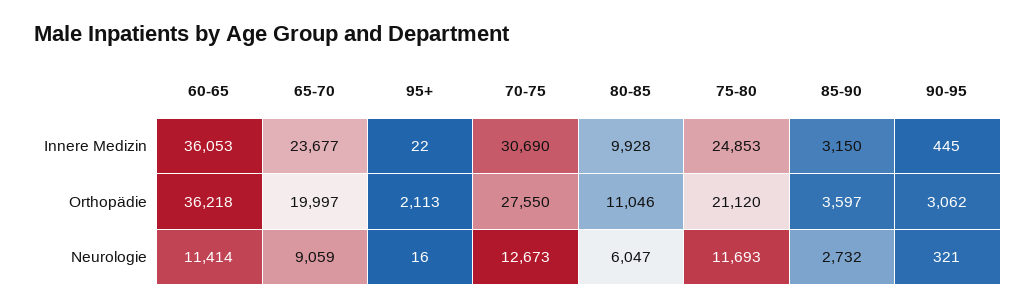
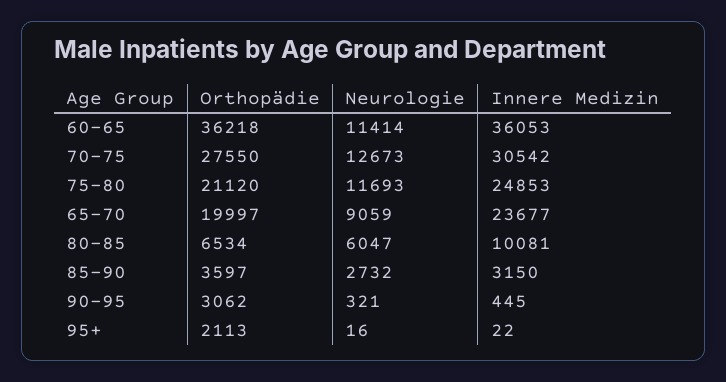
  {
    "60-65": {
      "Innere Medizin": 36053,
      "Orthopädie": 36218,
      "Neurologie": 11414
    },
    "65-70": {
      "Innere Medizin": 23677,
      "Orthopädie": 19997,
      "Neurologie": 9059
    },
    "95+": {
      "Innere Medizin": 22,
      "Orthopädie": 2113,
      "Neurologie": 16
    },
    "70-75": {
-     "Innere Medizin": 30690,
+     "Innere Medizin": 30542,
      "Orthopädie": 27550,
      "Neurologie": 12673
    },
    "80-85": {
-     "Innere Medizin": 9928,
+     "Innere Medizin": 10081,
-     "Orthopädie": 11046,
+     "Orthopädie": 6534,
      "Neurologie": 6047
    },
    "75-80": {
      "Innere Medizin": 24853,
      "Orthopädie": 21120,
      "Neurologie": 11693
    },
    "85-90": {
      "Innere Medizin": 3150,
      "Orthopädie": 3597,
      "Neurologie": 2732
    },
    "90-95": {
      "Innere Medizin": 445,
      "Orthopädie": 3062,
      "Neurologie": 321
    }
  }

